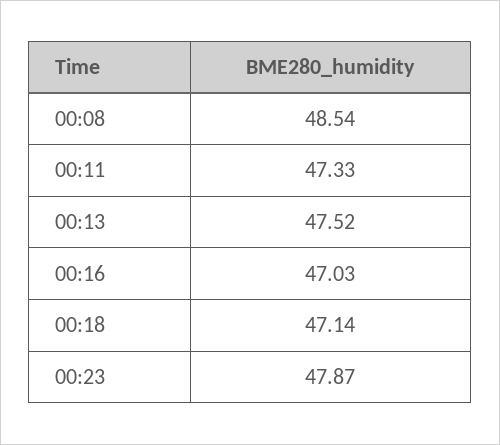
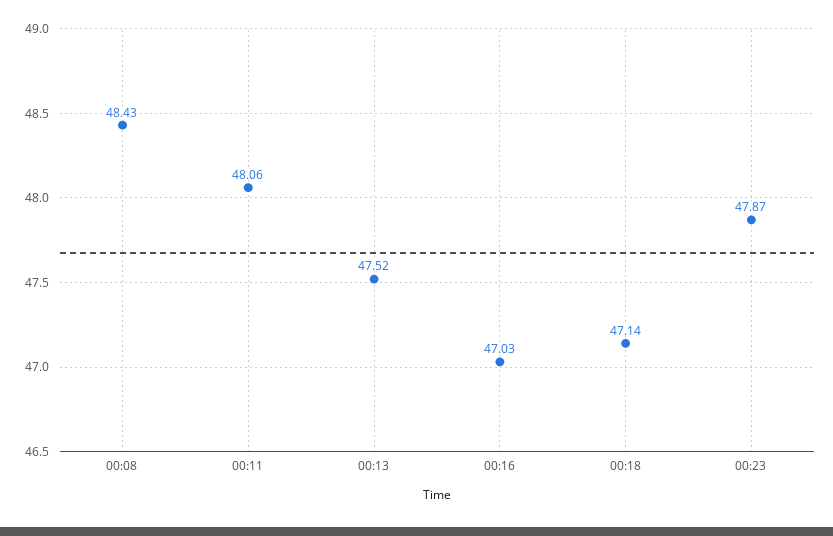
  {
-   "00:08": 48.54,
+   "00:08": 48.43,
-   "00:11": 47.33,
+   "00:11": 48.06,
    "00:13": 47.52,
    "00:16": 47.03,
    "00:18": 47.14,
    "00:23": 47.87
  }

